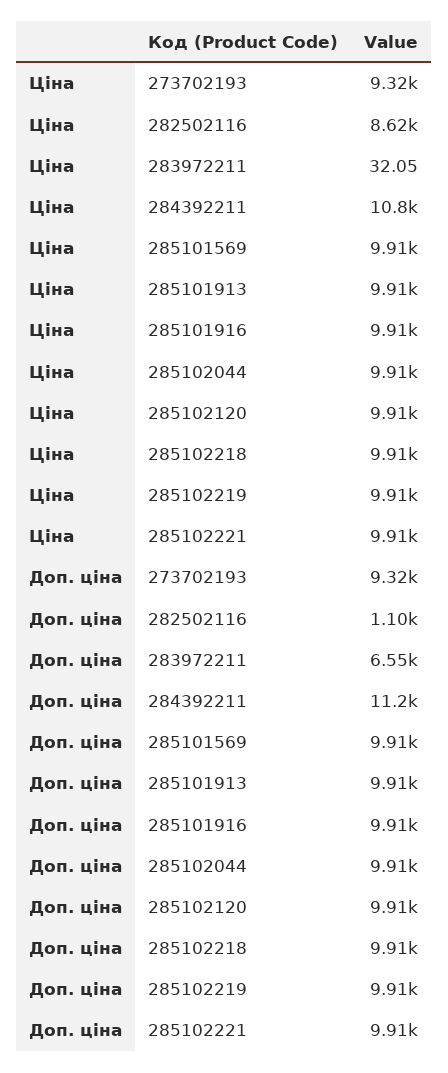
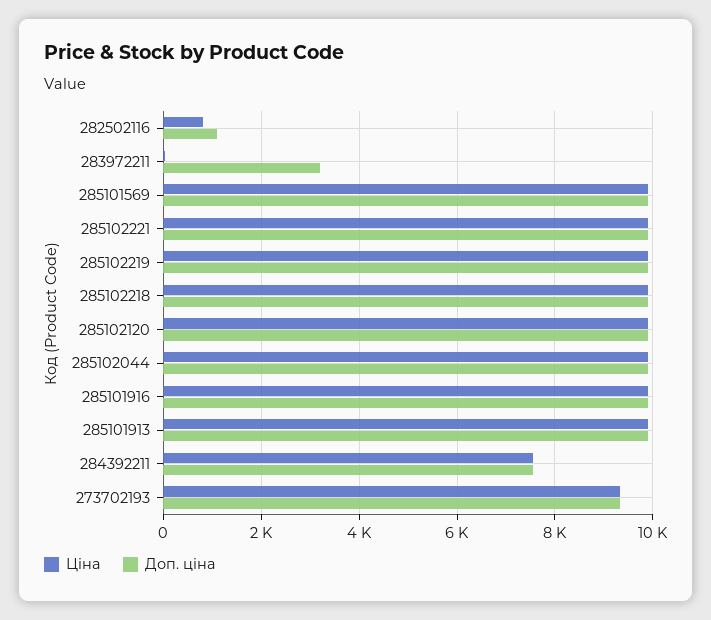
  {
    "Ціна": {
      "273702193": 9320,
-     "282502116": 8620,
+     "282502116": 800,
      "283972211": 32.05,
-     "284392211": 10800,
+     "284392211": 7600,
      "285101569": 9910,
      "285101913": 9910,
      "285101916": 9910,
      "285102044": 9910,
      "285102120": 9910,
      "285102218": 9910,
      "285102219": 9910,
      "285102221": 9910
    },
    "Доп. ціна": {
      "273702193": 9320,
      "282502116": 1100,
-     "283972211": 6550,
+     "283972211": 3200,
-     "284392211": 11200,
+     "284392211": 7600,
      "285101569": 9910,
      "285101913": 9910,
      "285101916": 9910,
      "285102044": 9910,
      "285102120": 9910,
      "285102218": 9910,
      "285102219": 9910,
      "285102221": 9910
    }
  }

